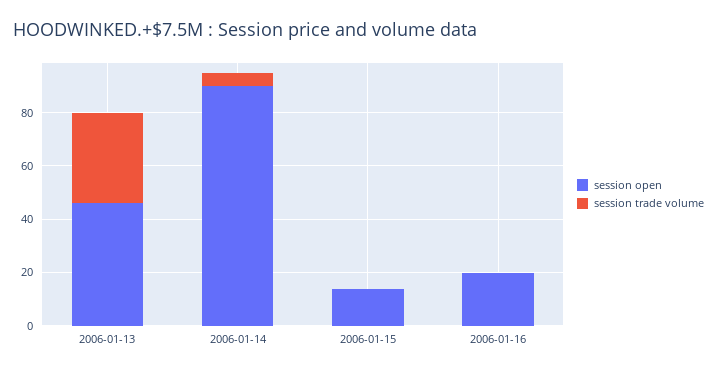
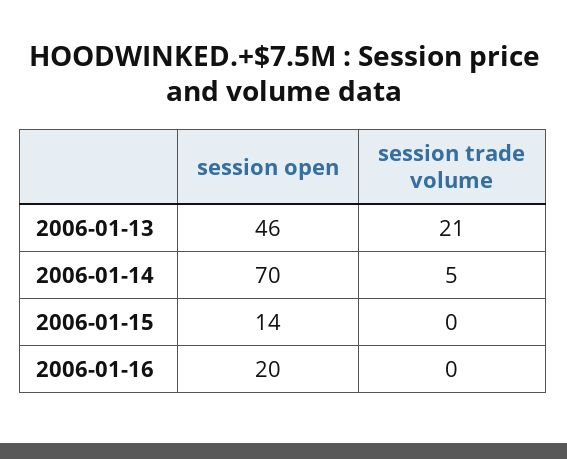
  {
    "session open": {
      "2006-01-13": 46,
-     "2006-01-14": 90,
+     "2006-01-14": 70,
      "2006-01-15": 14,
      "2006-01-16": 20
    },
    "session trade volume": {
-     "2006-01-13": 35,
+     "2006-01-13": 21,
      "2006-01-14": 5,
      "2006-01-15": 0,
      "2006-01-16": 0
    }
  }

